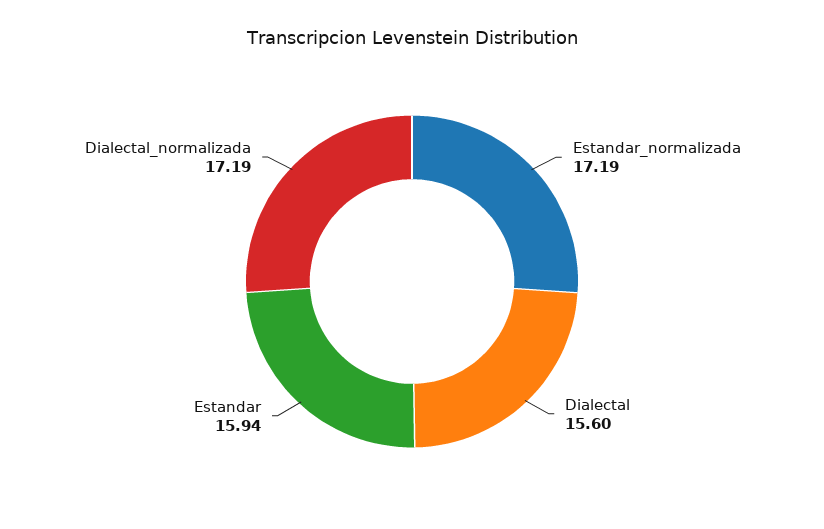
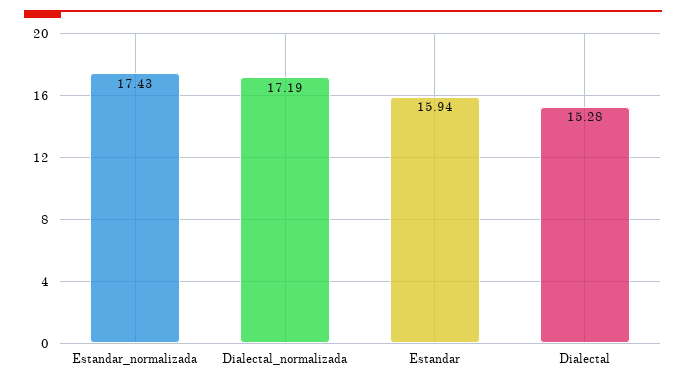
  {
-   "Estandar_normalizada": 17.19,
+   "Estandar_normalizada": 17.43,
-   "Dialectal": 15.6,
+   "Dialectal": 15.28,
    "Estandar": 15.94,
    "Dialectal_normalizada": 17.19
  }

